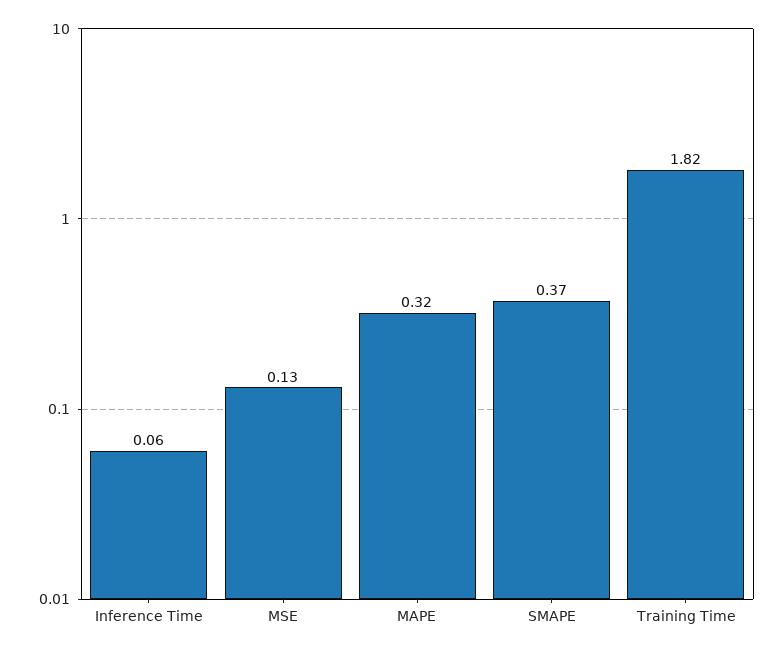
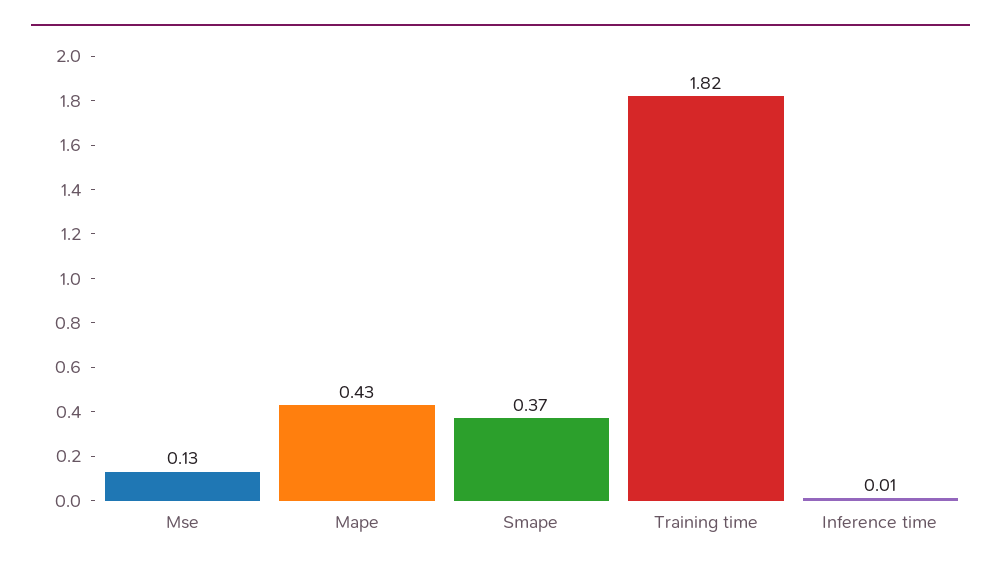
  {
-   "Inference Time": 0.06,
+   "Inference Time": 0.01,
    "MSE": 0.13,
-   "MAPE": 0.32,
+   "MAPE": 0.43,
    "SMAPE": 0.37,
    "Training Time": 1.82
  }

